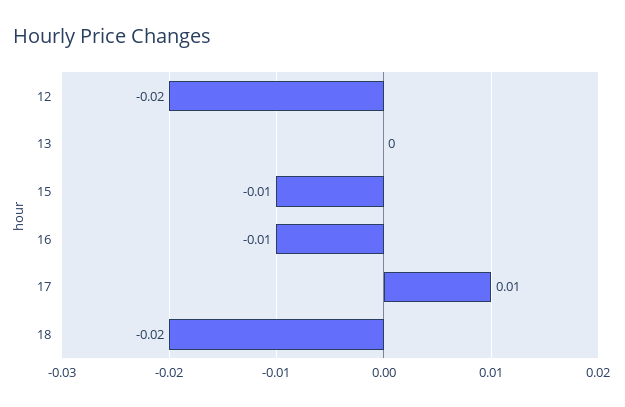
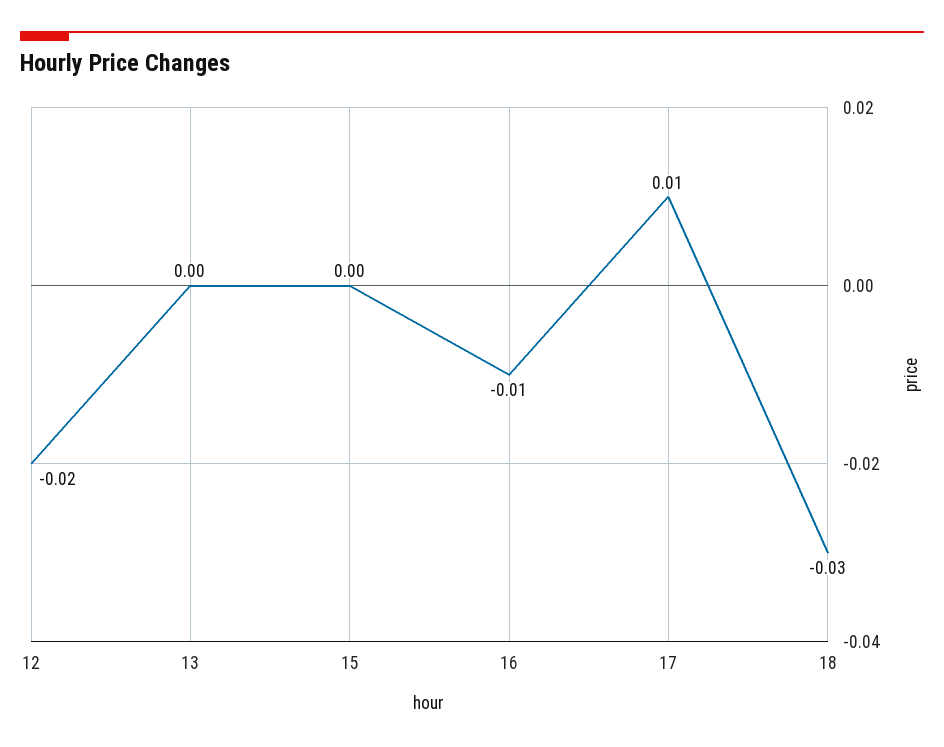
  {
    "12": -0.02,
    "13": 0,
-   "15": -0.01,
+   "15": 0,
    "16": -0.01,
    "17": 0.01,
-   "18": -0.02
+   "18": -0.03
  }

